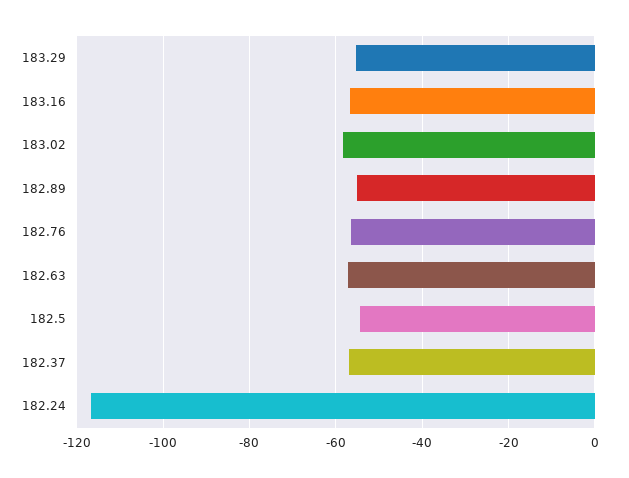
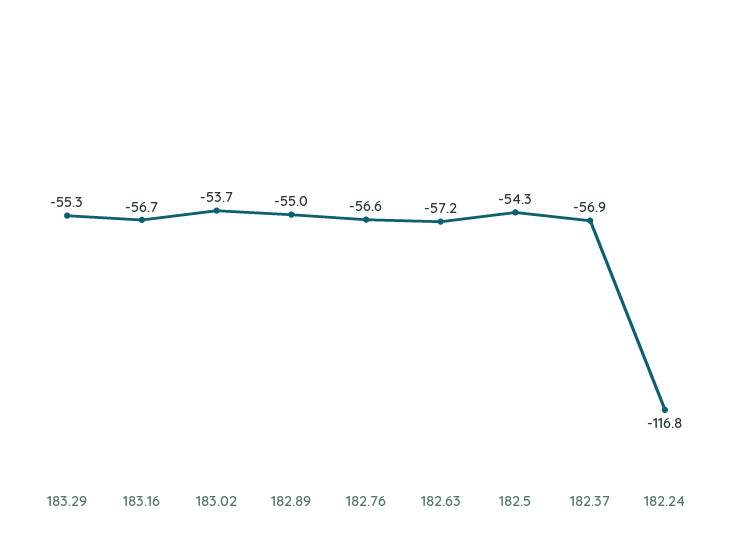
  {
    "183.29": -55.3,
    "183.16": -56.7,
-   "183.02": -58,
+   "183.02": -53.7,
    "182.89": -55,
    "182.76": -56.6,
    "182.63": -57.2,
    "182.5": -54.3,
    "182.37": -56.9,
    "182.24": -116.8
  }

